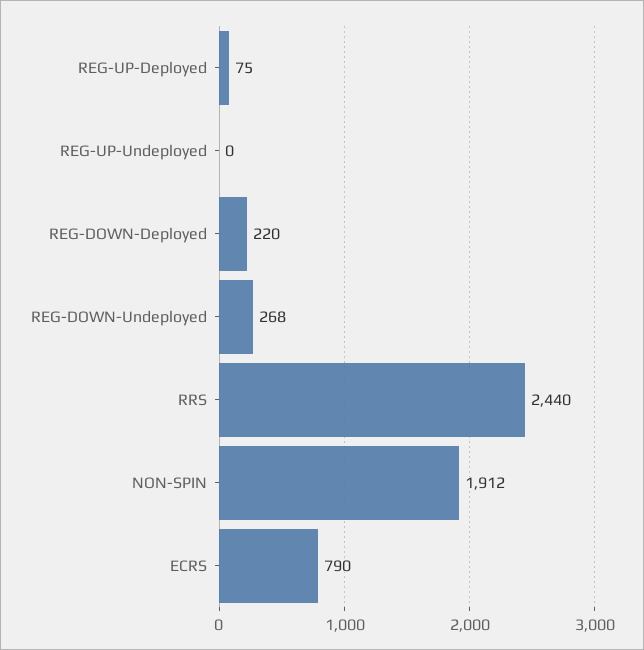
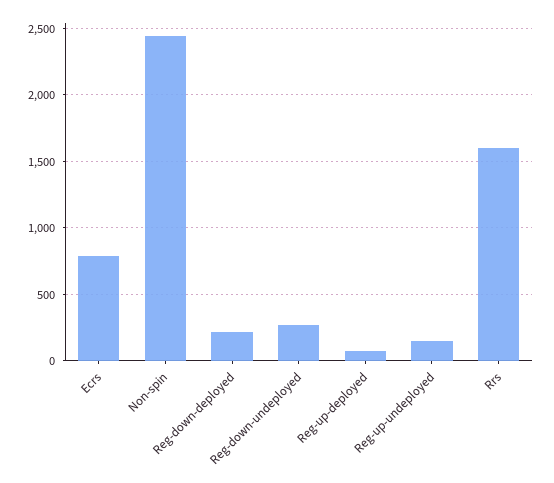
  {
    "REG-UP-Deployed": 75,
-   "REG-UP-Undeployed": 0,
+   "REG-UP-Undeployed": 150,
    "REG-DOWN-Deployed": 220,
    "REG-DOWN-Undeployed": 268,
-   "RRS": 2440,
+   "RRS": 1600,
-   "NON-SPIN": 1912,
+   "NON-SPIN": 2450,
    "ECRS": 790
  }

